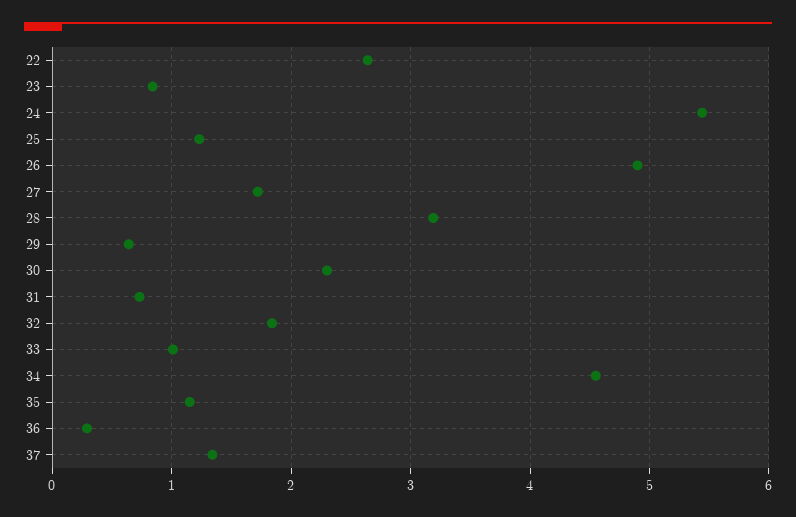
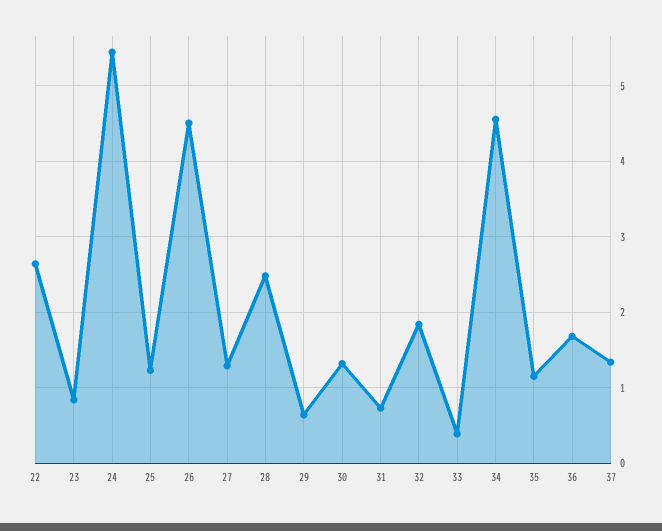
  {
    "22": 2.6,
    "23": 0.8,
    "24": 5.4,
    "25": 1.2,
-   "26": 4.9,
+   "26": 4.5,
-   "27": 1.7,
+   "27": 1.3,
-   "28": 3.2,
+   "28": 2.5,
    "29": 0.6,
-   "30": 2.3,
+   "30": 1.3,
    "31": 0.7,
    "32": 1.8,
-   "33": 1,
+   "33": 0.4,
    "34": 4.6,
    "35": 1.2,
-   "36": 0.3,
+   "36": 1.7,
    "37": 1.3
  }

